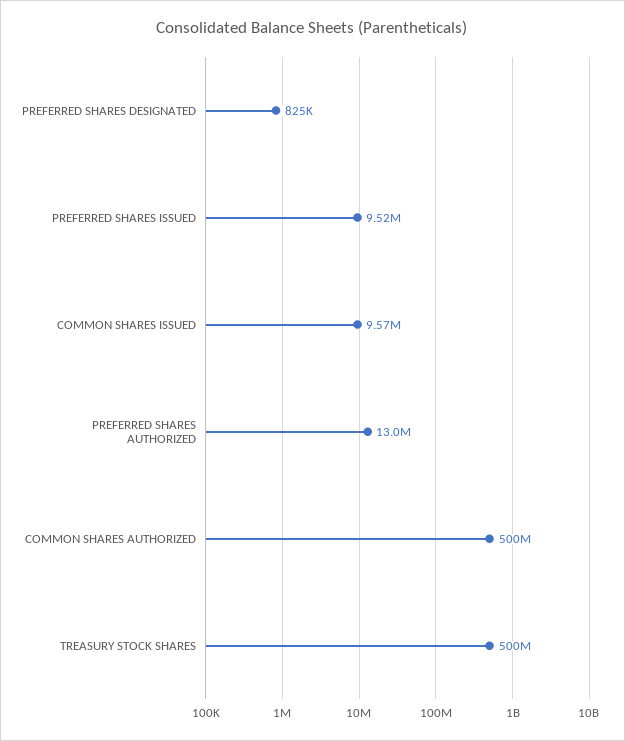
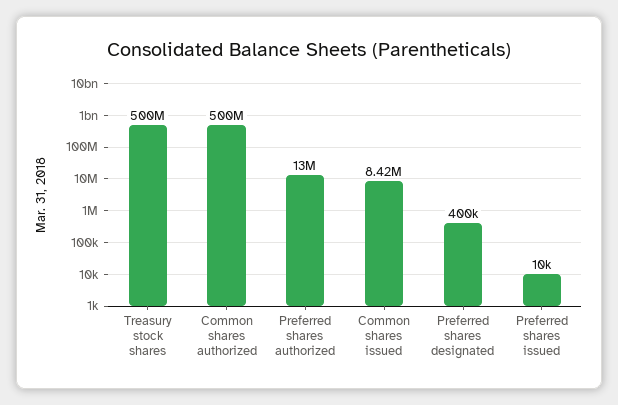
  {
-   "PREFERRED SHARES DESIGNATED": 825000,
+   "PREFERRED SHARES DESIGNATED": 400000,
-   "PREFERRED SHARES ISSUED": 9520000,
+   "PREFERRED SHARES ISSUED": 10000,
-   "COMMON SHARES ISSUED": 9570000,
+   "COMMON SHARES ISSUED": 8420000,
    "PREFERRED SHARES AUTHORIZED": 13000000,
    "COMMON SHARES AUTHORIZED": 500000000,
    "TREASURY STOCK SHARES": 500000000
  }

